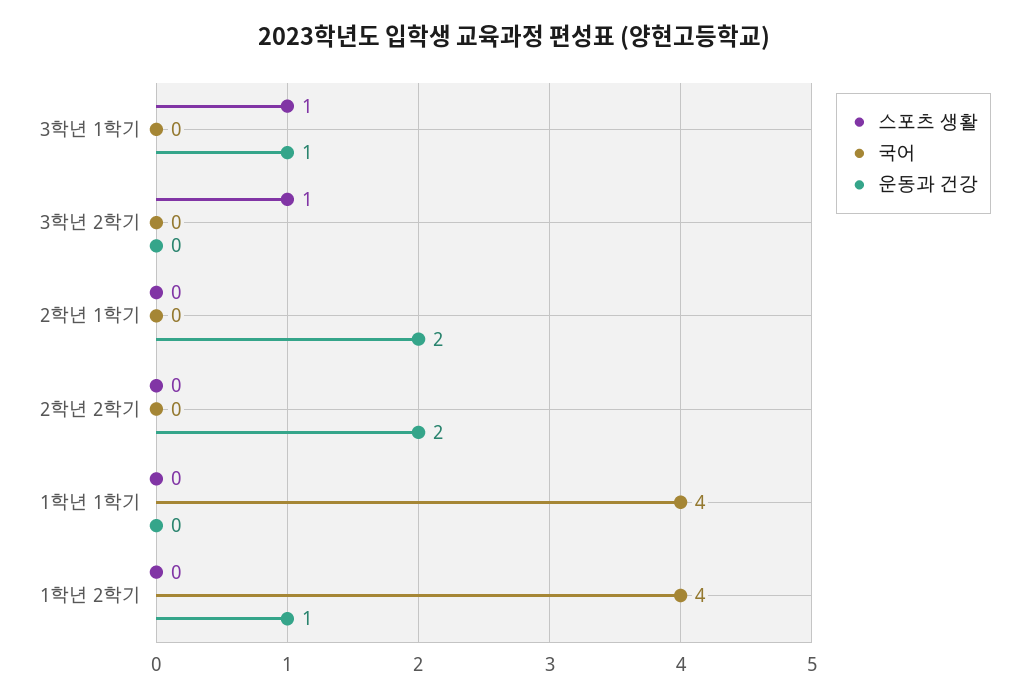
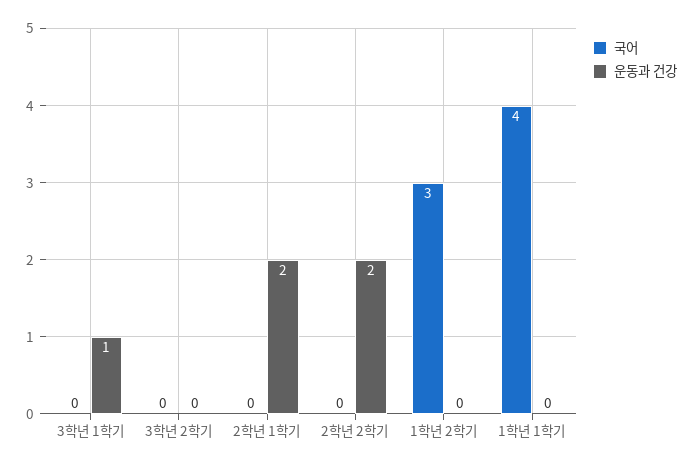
  {
-   "스포츠 생활": {
-     "3학년 1학기": 1,
-     "3학년 2학기": 1,
-     "2학년 1학기": 0,
-     "2학년 2학기": 0,
-     "1학년 1학기": 0,
-     "1학년 2학기": 0
-   },
    "국어": {
      "3학년 1학기": 0,
      "3학년 2학기": 0,
      "2학년 1학기": 0,
      "2학년 2학기": 0,
      "1학년 1학기": 4,
-     "1학년 2학기": 4
+     "1학년 2학기": 3
    },
    "운동과 건강": {
      "3학년 1학기": 1,
      "3학년 2학기": 0,
      "2학년 1학기": 2,
      "2학년 2학기": 2,
      "1학년 1학기": 0,
-     "1학년 2학기": 1
+     "1학년 2학기": 0
    }
  }

